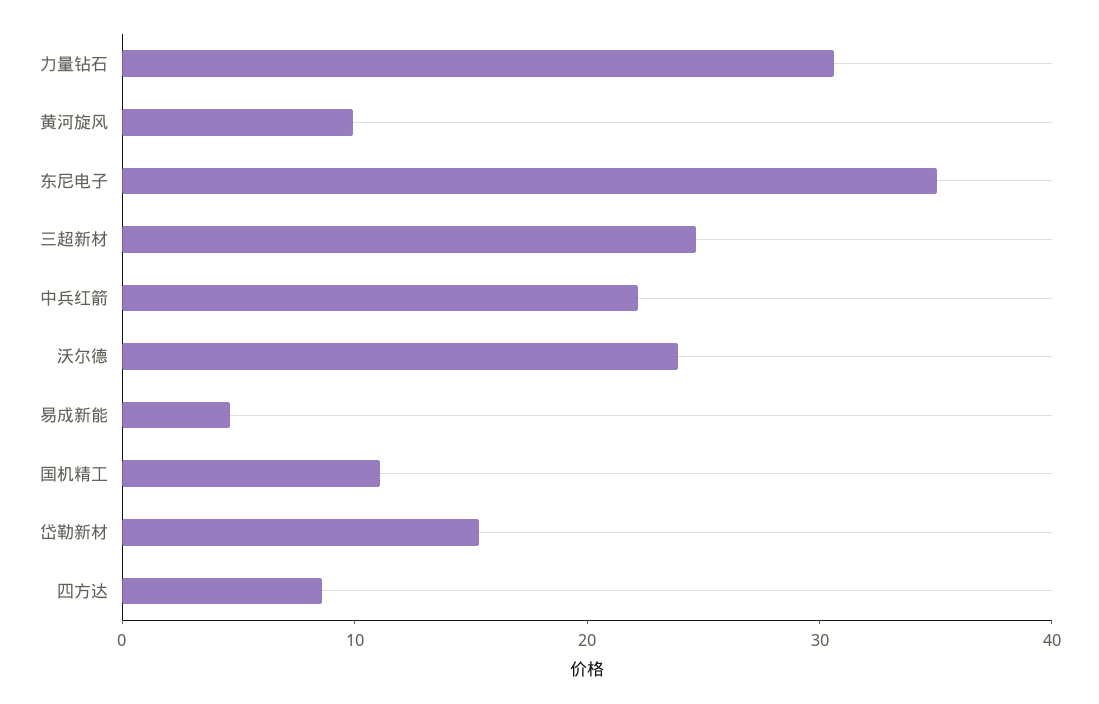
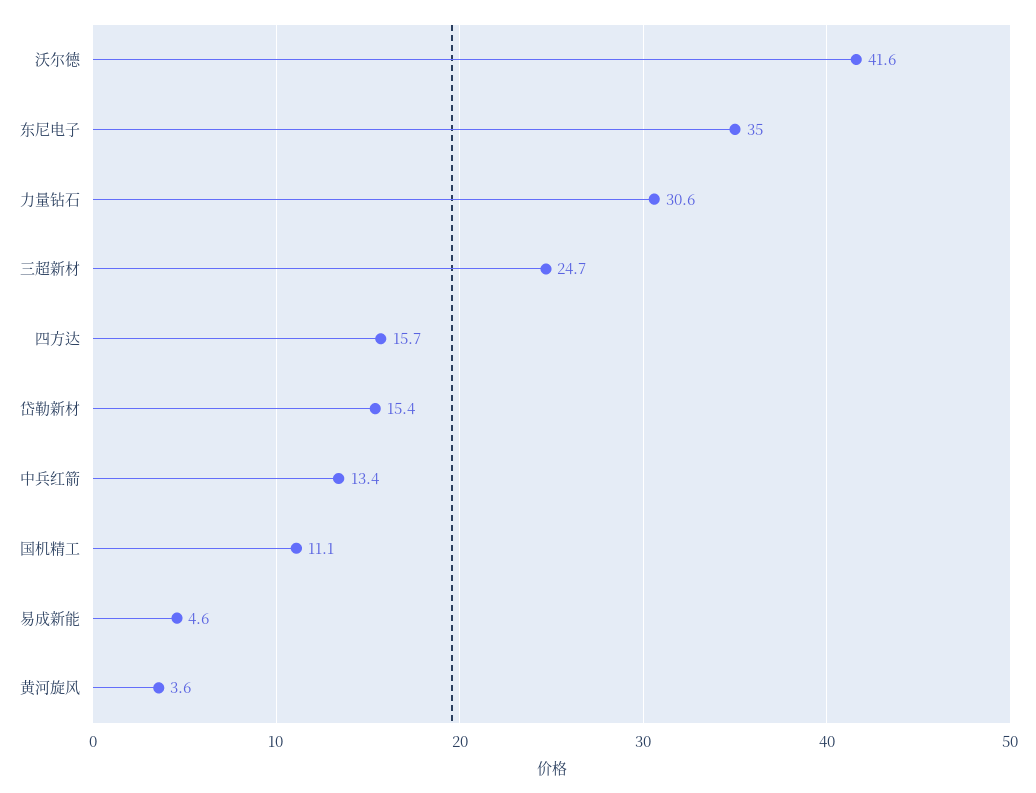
  {
    "力量钻石": 30.6,
-   "黄河旋风": 10,
+   "黄河旋风": 3.6,
    "东尼电子": 35,
    "三超新材": 24.7,
-   "中兵红箭": 22,
+   "中兵红箭": 13.4,
-   "沃尔德": 24,
+   "沃尔德": 41.6,
    "易成新能": 4.6,
    "国机精工": 11.1,
    "岱勒新材": 15.4,
-   "四方达": 8
+   "四方达": 15.7
  }

